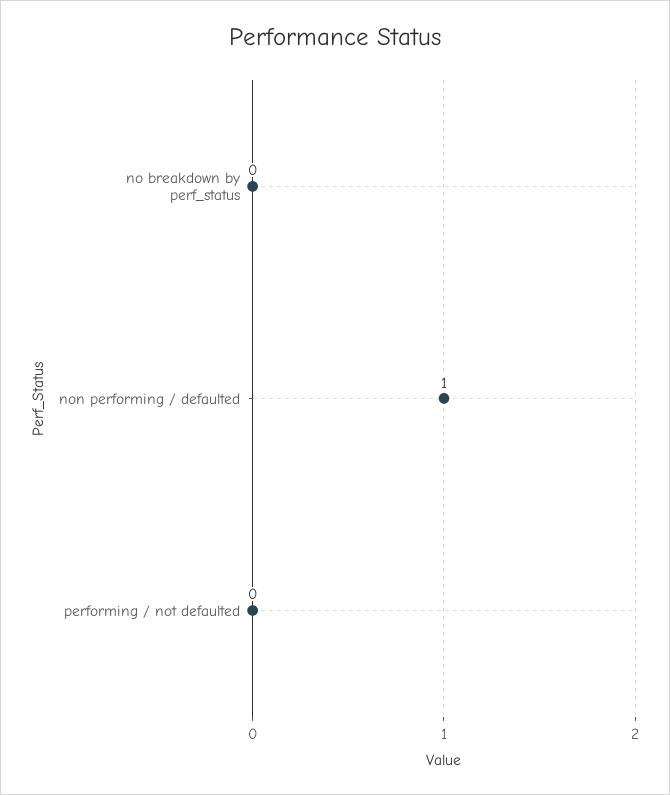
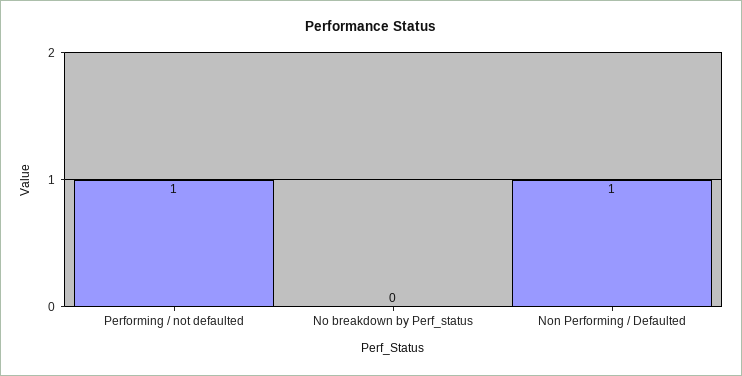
  {
    "no breakdown by perf_status": 0,
    "non performing / defaulted": 1,
-   "performing / not defaulted": 0
+   "performing / not defaulted": 1
  }

